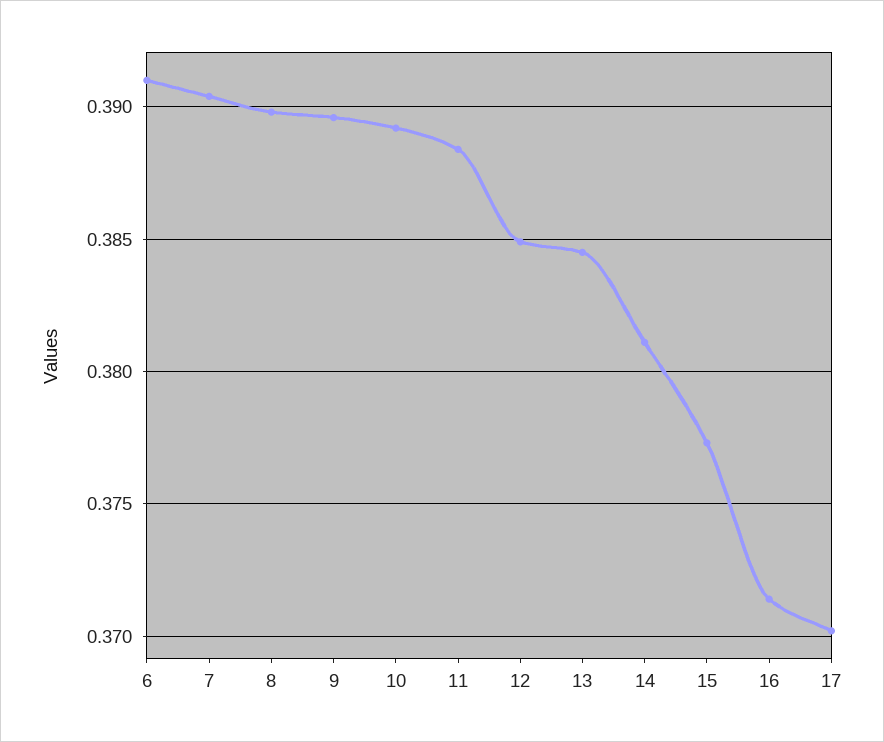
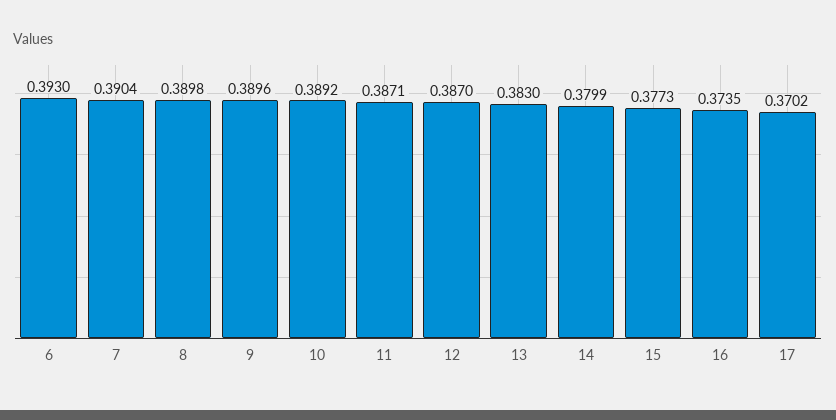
  {
-   "6": 0.391,
+   "6": 0.393,
    "7": 0.3904,
    "8": 0.3898,
    "9": 0.3896,
    "10": 0.3892,
-   "11": 0.3885,
+   "11": 0.3871,
-   "12": 0.385,
+   "12": 0.387,
-   "13": 0.3845,
+   "13": 0.383,
-   "14": 0.381,
+   "14": 0.3799,
    "15": 0.3773,
-   "16": 0.3715,
+   "16": 0.3735,
    "17": 0.3702
  }

